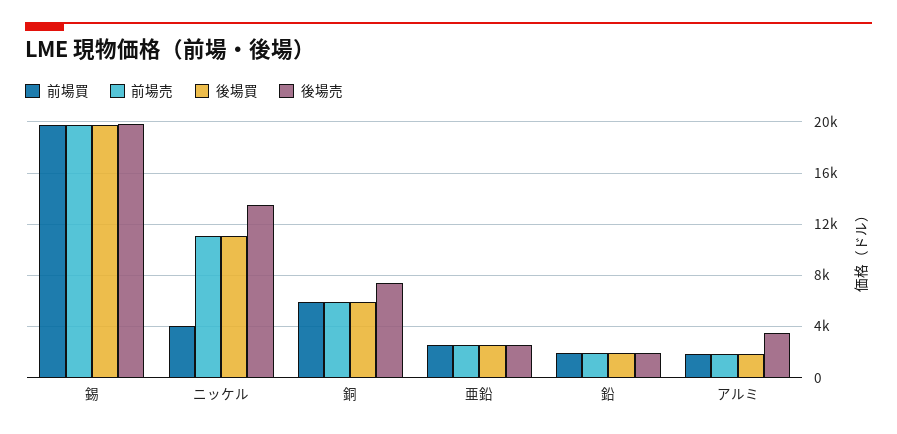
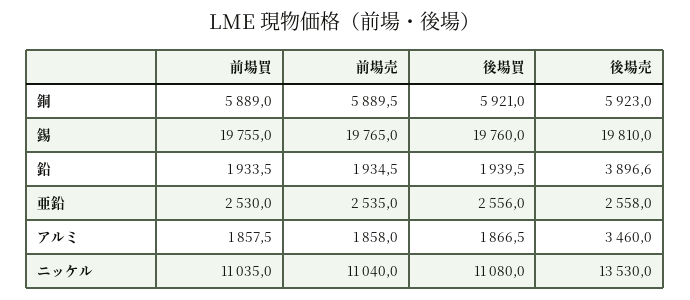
  {
    "前場買": {
      "錫": 19755,
-     "ニッケル": 4000,
+     "ニッケル": 11035,
      "銅": 5889,
      "亜鉛": 2530,
      "鉛": 1933.5,
      "アルミ": 1857.5
    },
    "前場売": {
      "錫": 19765,
      "ニッケル": 11040,
      "銅": 5889.5,
      "亜鉛": 2535,
      "鉛": 1934.5,
      "アルミ": 1858
    },
    "後場買": {
      "錫": 19760,
      "ニッケル": 11080,
      "銅": 5921,
      "亜鉛": 2556,
      "鉛": 1939.5,
      "アルミ": 1866.5
    },
    "後場売": {
      "錫": 19810,
      "ニッケル": 13530,
-     "銅": 7500,
+     "銅": 5923,
      "亜鉛": 2558,
-     "鉛": 2000,
+     "鉛": 3896.6,
      "アルミ": 3460
    }
  }

